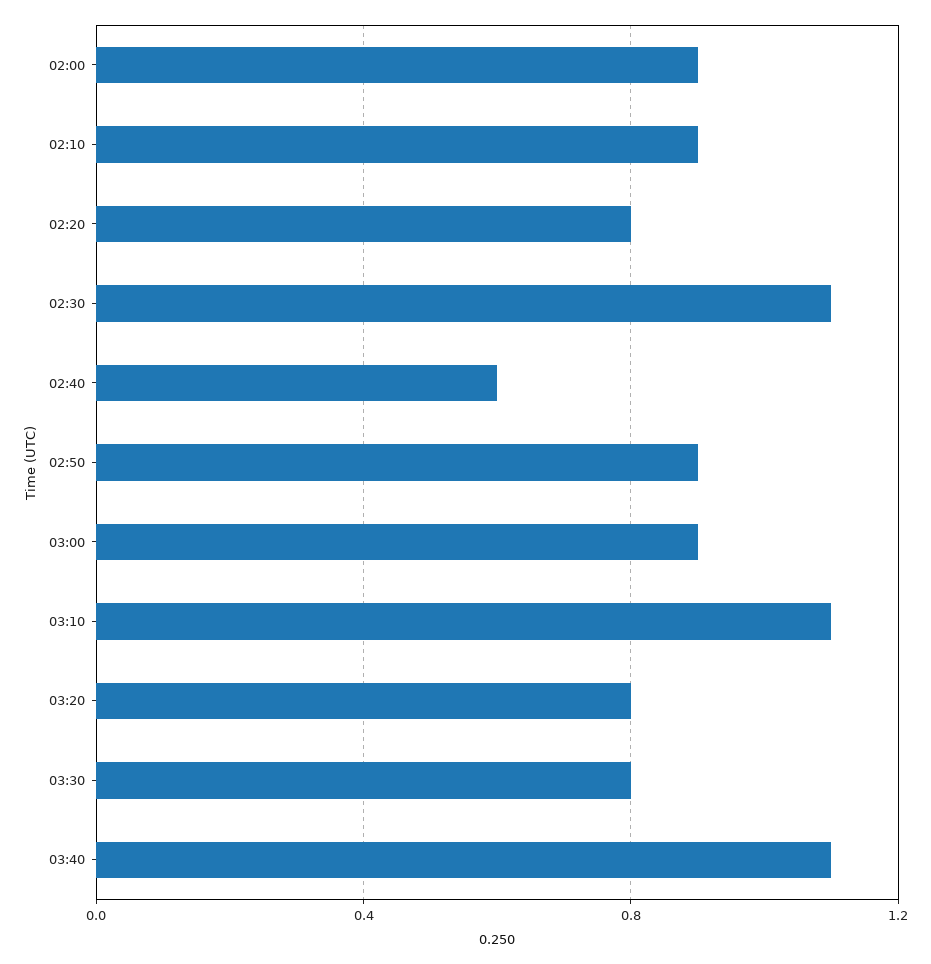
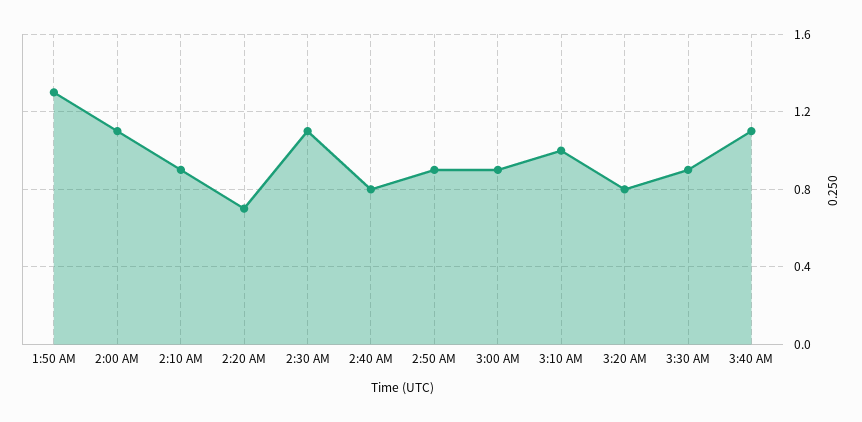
  {
-   "02:00": 0.9,
+   "02:00": 1.1,
    "02:10": 0.9,
-   "02:20": 0.8,
+   "02:20": 0.7,
    "02:30": 1.1,
-   "02:40": 0.6,
+   "02:40": 0.8,
    "02:50": 0.9,
    "03:00": 0.9,
-   "03:10": 1.1,
+   "03:10": 1,
    "03:20": 0.8,
-   "03:30": 0.8,
+   "03:30": 0.9,
-   "03:40": 1.1
+   "03:40": 1.1,
+   "1:50 AM": 1.3
  }

